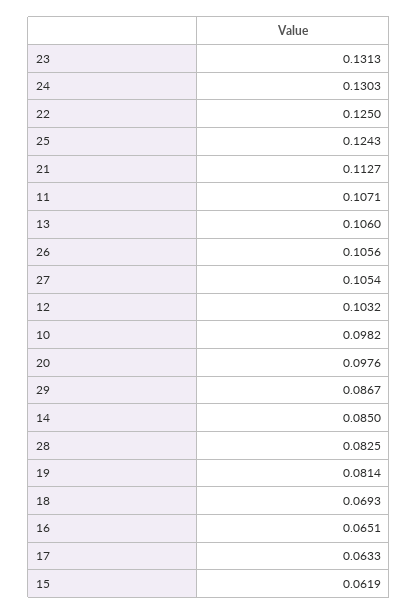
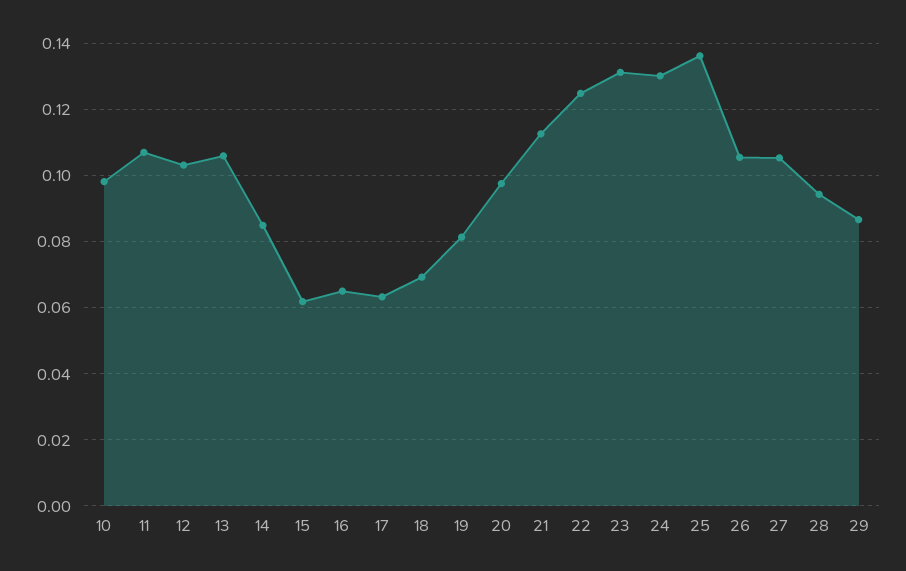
  {
    "23": 0.1313,
    "24": 0.1303,
    "22": 0.125,
-   "25": 0.1243,
+   "25": 0.136,
    "21": 0.1127,
    "11": 0.1071,
    "13": 0.106,
    "26": 0.1056,
    "27": 0.1054,
    "12": 0.1032,
    "10": 0.0982,
    "20": 0.0976,
    "29": 0.0867,
    "14": 0.085,
-   "28": 0.0825,
+   "28": 0.094,
    "19": 0.0814,
    "18": 0.0693,
    "16": 0.0651,
    "17": 0.0633,
    "15": 0.0619
  }

